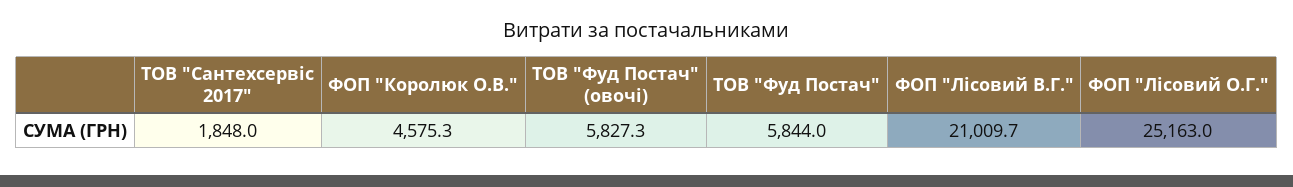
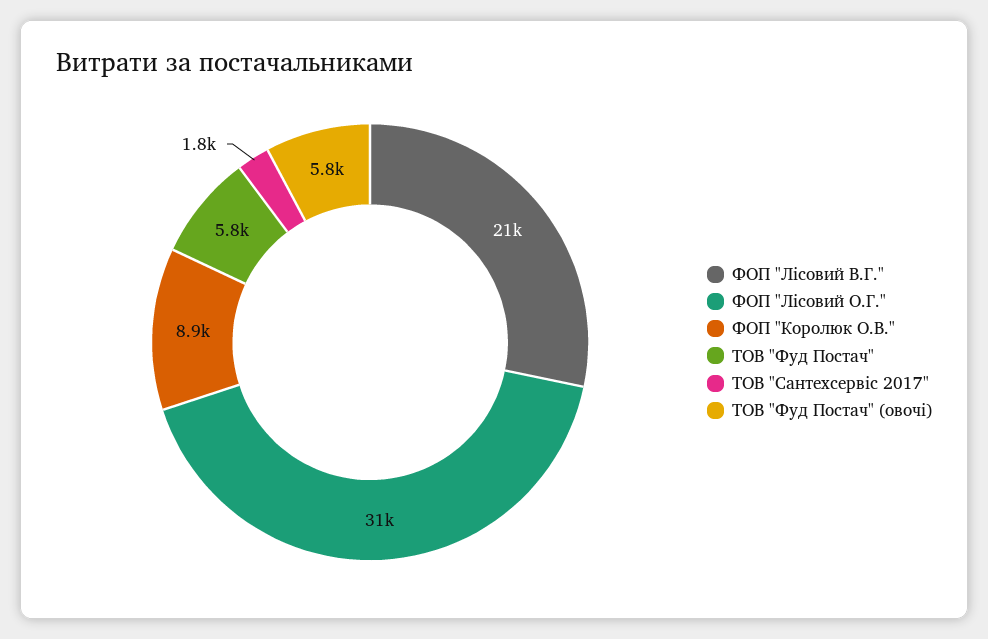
  {
    "ТОВ \"Сантехсервіс 2017\"": 1848,
-   "ФОП \"Королюк О.В.\"": 4575.3,
+   "ФОП \"Королюк О.В.\"": 8900,
    "ТОВ \"Фуд Постач\" (овочі)": 5827.3,
    "ТОВ \"Фуд Постач\"": 5844,
    "ФОП \"Лісовий В.Г.\"": 21009.7,
-   "ФОП \"Лісовий О.Г.\"": 25163
+   "ФОП \"Лісовий О.Г.\"": 31000
  }

